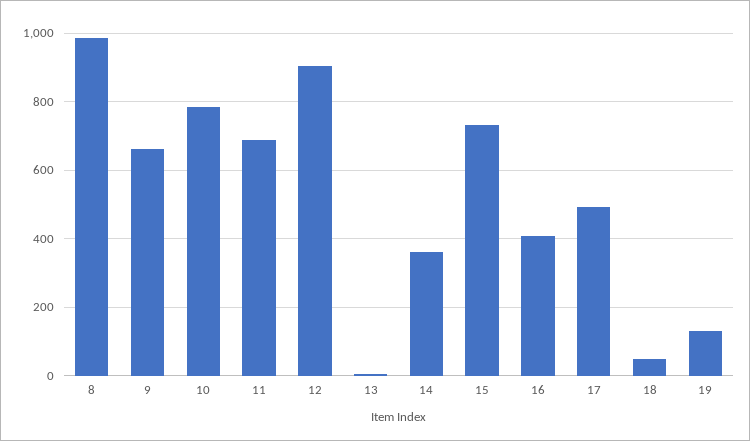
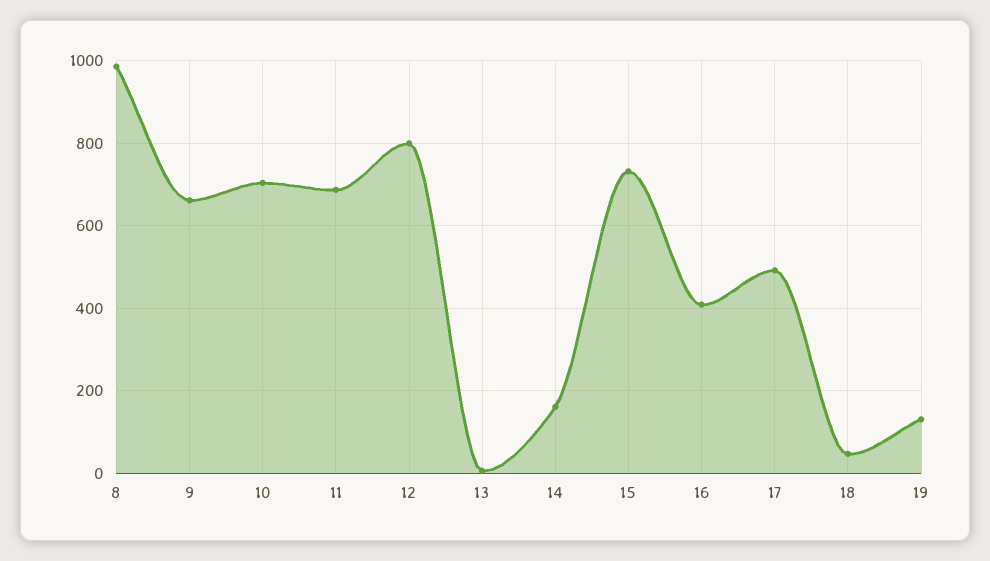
  {
    "8": 980,
    "9": 660,
-   "10": 780,
+   "10": 700,
    "11": 680,
-   "12": 900,
+   "12": 800,
    "13": 0,
-   "14": 360,
+   "14": 160,
    "15": 740,
    "16": 400,
    "17": 500,
    "18": 40,
    "19": 140
  }

